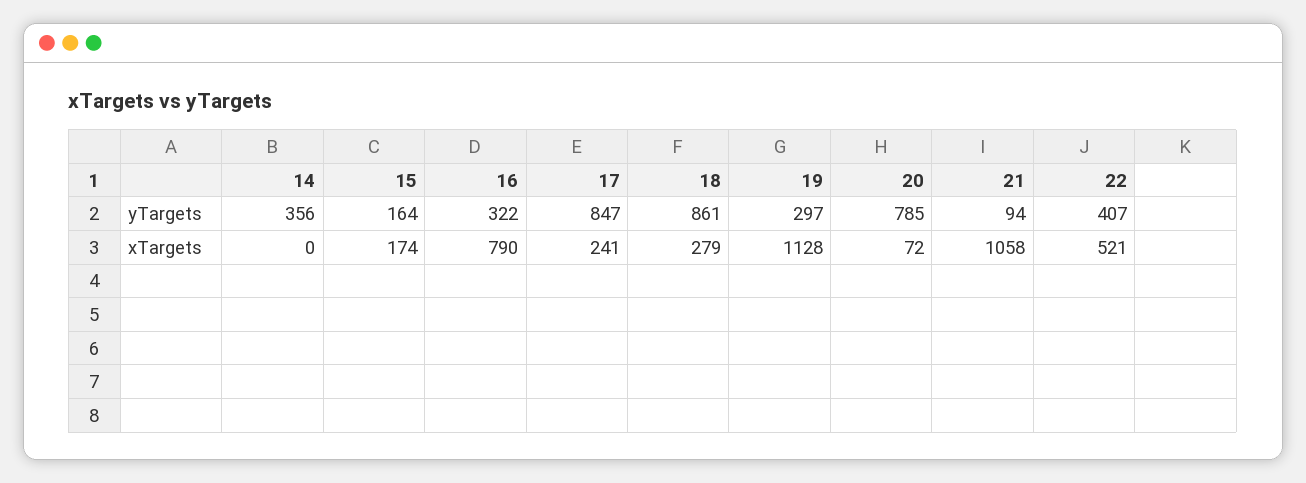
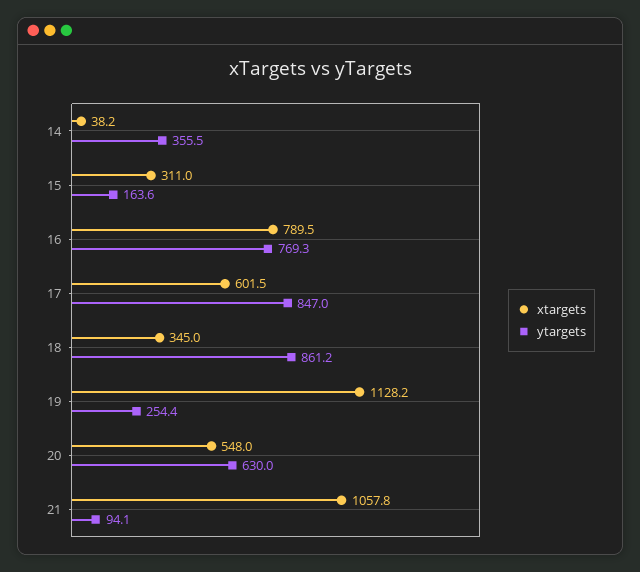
  {
    "yTargets": {
      "14": 355.5,
      "15": 163.6,
-     "16": 322,
+     "16": 769.3,
      "17": 847,
      "18": 861.2,
-     "19": 297,
+     "19": 254.4,
-     "20": 785,
+     "20": 630,
-     "21": 94.1,
+     "21": 94.1
-     "22": 407
    },
    "xTargets": {
-     "14": 0,
+     "14": 38.2,
-     "15": 174,
+     "15": 311,
      "16": 789.5,
-     "17": 241,
+     "17": 601.5,
-     "18": 279,
+     "18": 345,
      "19": 1128.2,
-     "20": 72,
+     "20": 548,
-     "21": 1057.8,
+     "21": 1057.8
-     "22": 521
    }
  }

